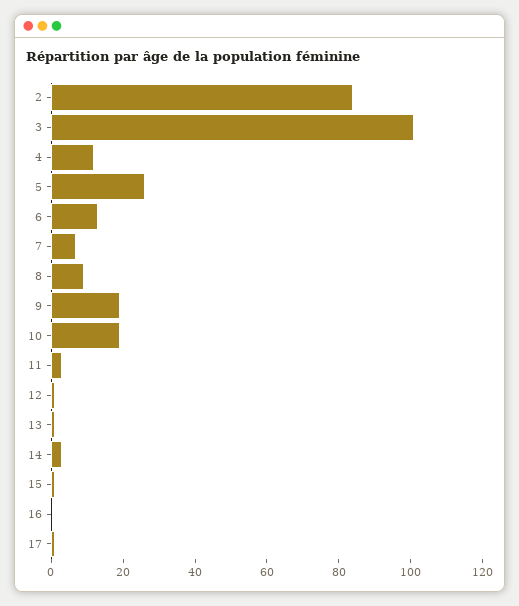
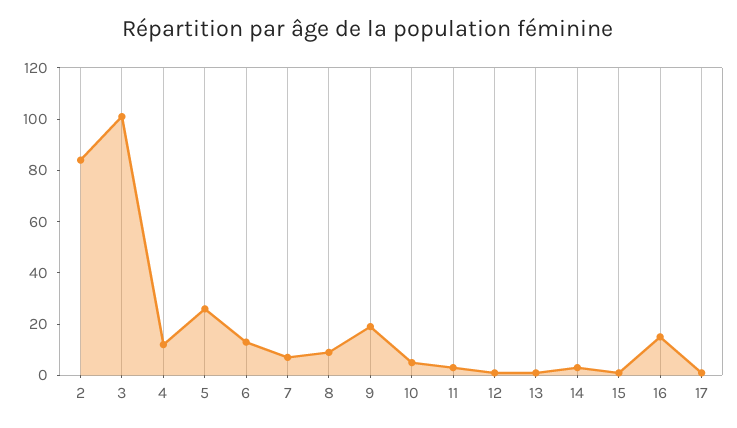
  {
    "2": 85,
    "3": 100,
    "4": 10,
    "5": 25,
    "6": 15,
    "7": 5,
    "8": 10,
    "9": 20,
-   "10": 20,
+   "10": 5,
    "11": 5,
    "12": 0,
    "13": 0,
    "14": 5,
    "15": 0,
-   "16": 0,
+   "16": 15,
    "17": 0
  }

